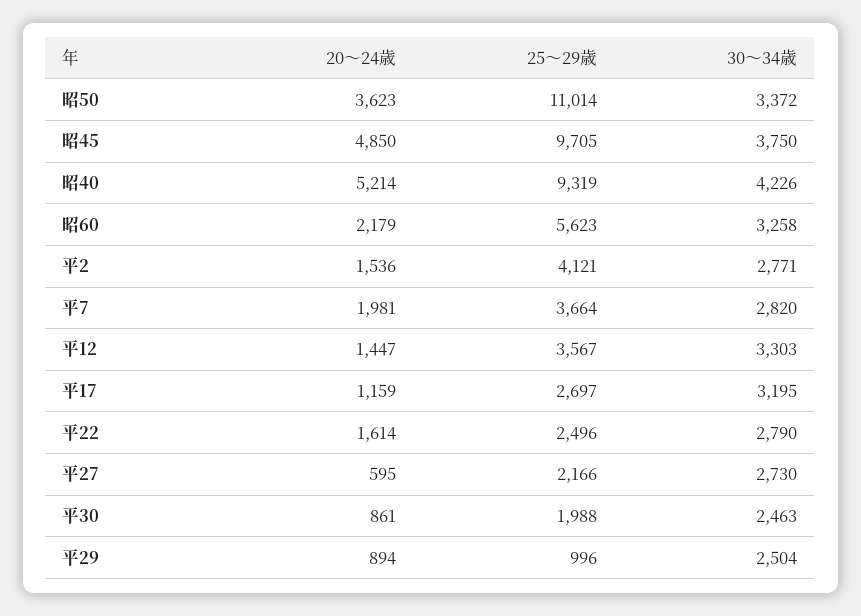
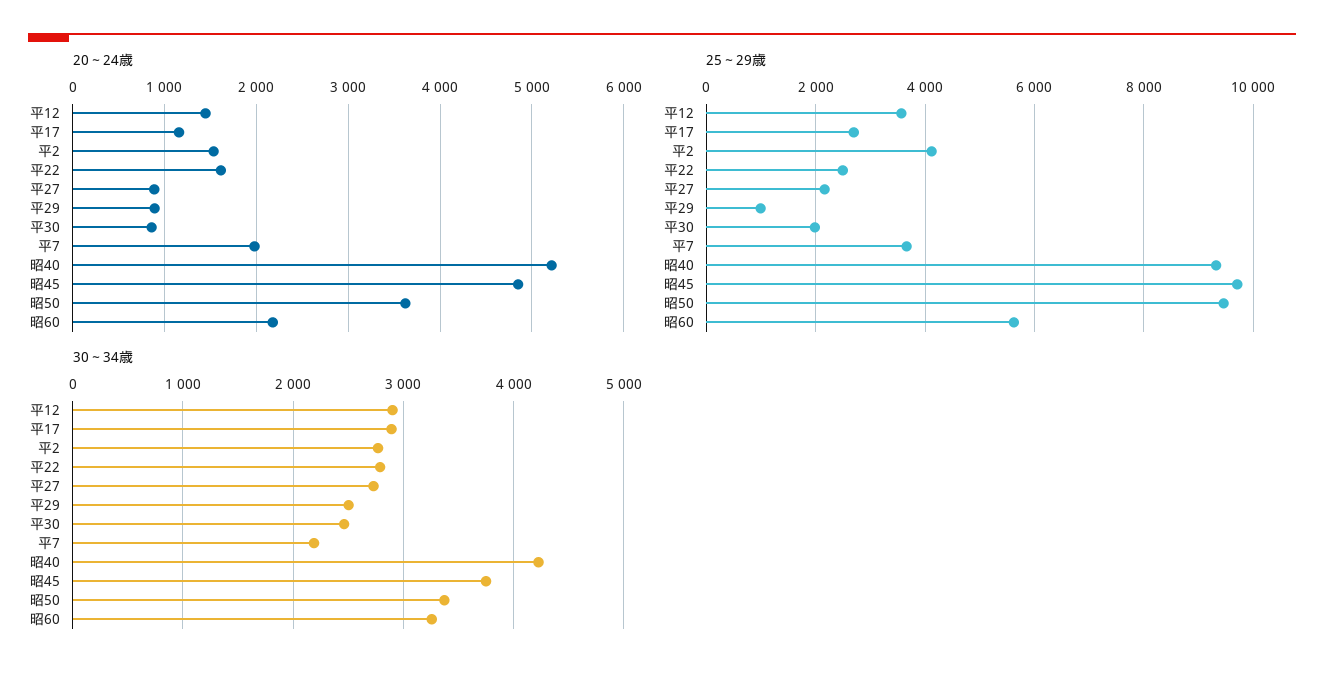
  {
    "20～24歳": {
      "昭50": 3623,
      "昭45": 4850,
      "昭40": 5214,
      "昭60": 2179,
      "平2": 1536,
      "平7": 1981,
      "平12": 1447,
      "平17": 1159,
      "平22": 1614,
-     "平27": 595,
+     "平27": 900,
      "平30": 861,
      "平29": 894
    },
    "25～29歳": {
-     "昭50": 11014,
+     "昭50": 9400,
      "昭45": 9705,
      "昭40": 9319,
      "昭60": 5623,
      "平2": 4121,
      "平7": 3664,
      "平12": 3567,
      "平17": 2697,
      "平22": 2496,
      "平27": 2166,
      "平30": 1988,
      "平29": 996
    },
    "30～34歳": {
      "昭50": 3372,
      "昭45": 3750,
      "昭40": 4226,
      "昭60": 3258,
      "平2": 2771,
-     "平7": 2820,
+     "平7": 2200,
-     "平12": 3303,
+     "平12": 2900,
-     "平17": 3195,
+     "平17": 2900,
      "平22": 2790,
      "平27": 2730,
      "平30": 2463,
      "平29": 2504
    }
  }

